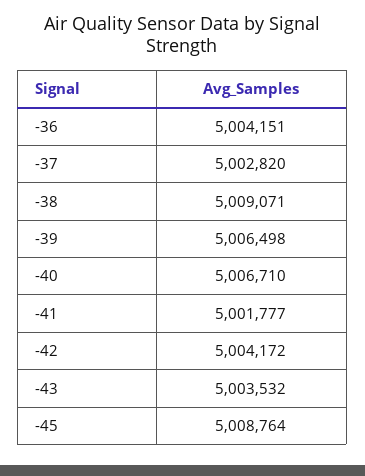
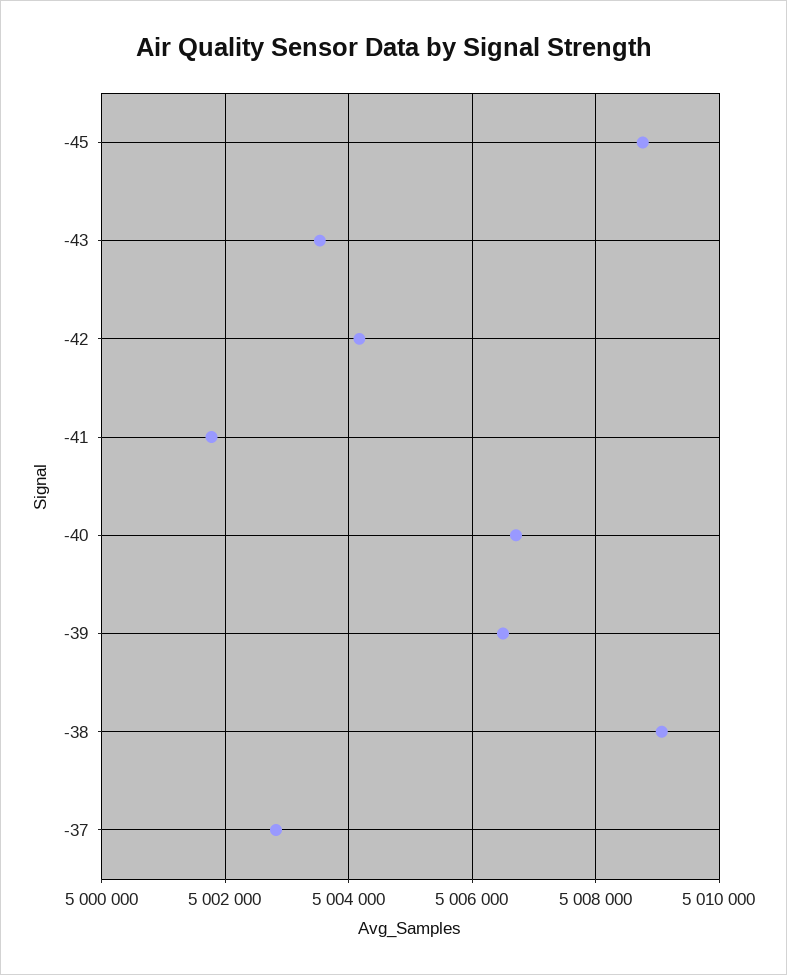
  {
-   "-36": 5004151,
    "-37": 5002820,
    "-38": 5009071,
    "-39": 5006498,
    "-40": 5006710,
    "-41": 5001777,
    "-42": 5004172,
    "-43": 5003532,
    "-45": 5008764
  }

